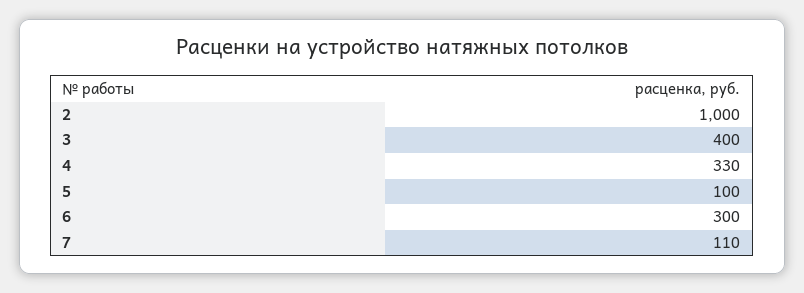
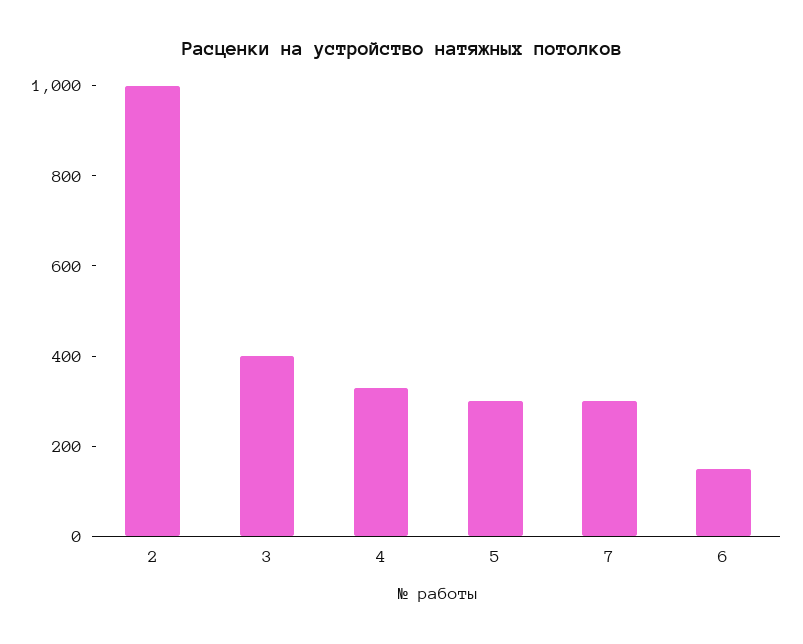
  {
    "2": 1000,
    "3": 400,
    "4": 330,
-   "5": 100,
+   "5": 300,
-   "6": 300,
+   "6": 150,
-   "7": 110
+   "7": 300
  }

